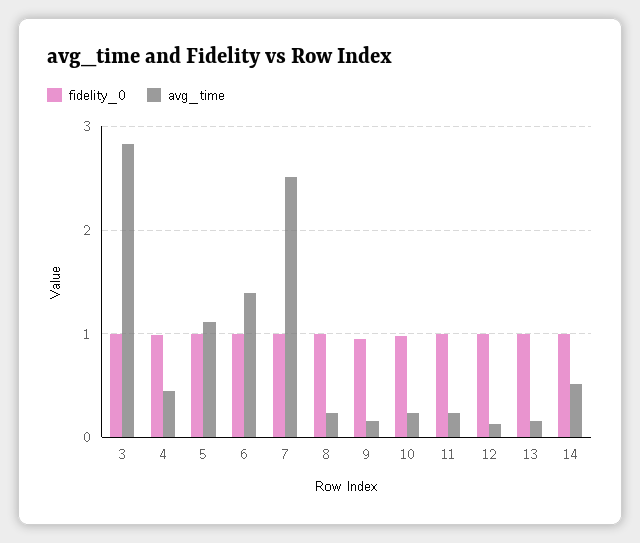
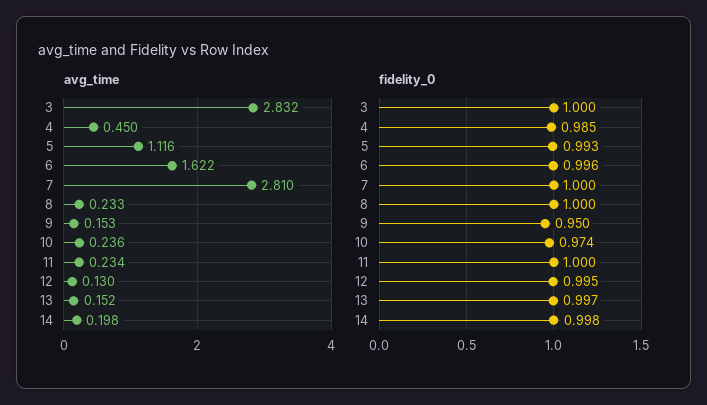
  {
    "fidelity_0": {
      "3": 1,
      "4": 0.985,
      "5": 0.993,
      "6": 0.996,
      "7": 1,
      "8": 1,
      "9": 0.95,
      "10": 0.974,
      "11": 1,
      "12": 0.995,
      "13": 0.997,
      "14": 0.998
    },
    "avg_time": {
      "3": 2.832,
      "4": 0.45,
      "5": 1.116,
-     "6": 1.4,
+     "6": 1.622,
-     "7": 2.5,
+     "7": 2.81,
      "8": 0.233,
      "9": 0.153,
      "10": 0.236,
      "11": 0.234,
      "12": 0.13,
      "13": 0.152,
-     "14": 0.5
+     "14": 0.198
    }
  }

